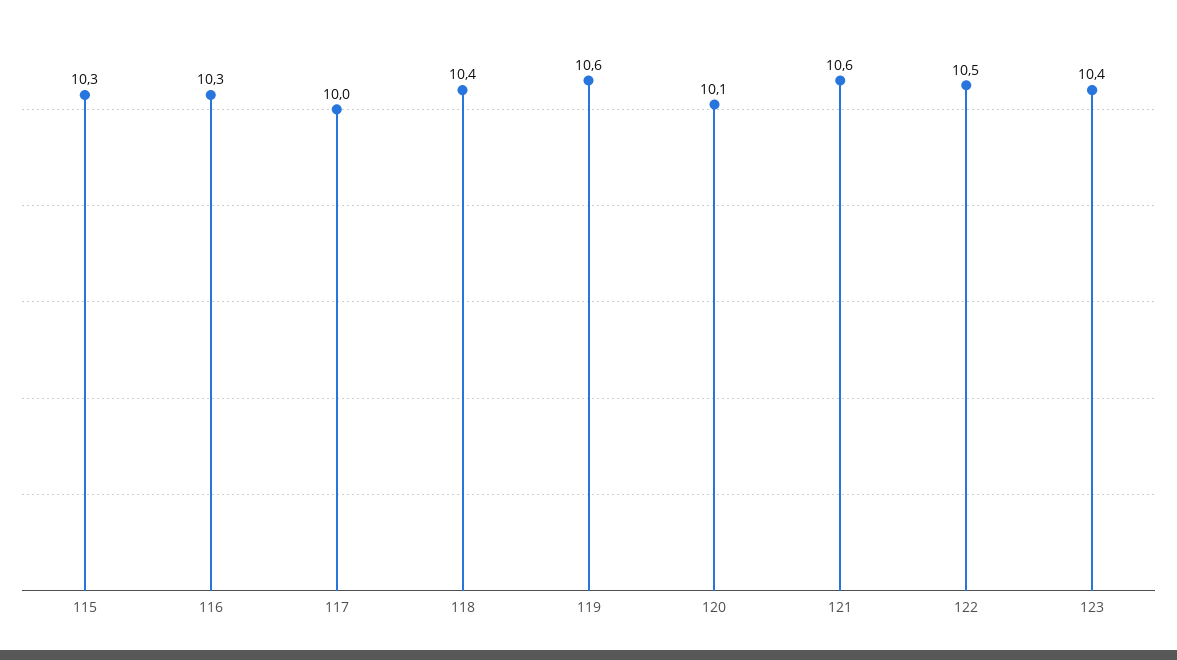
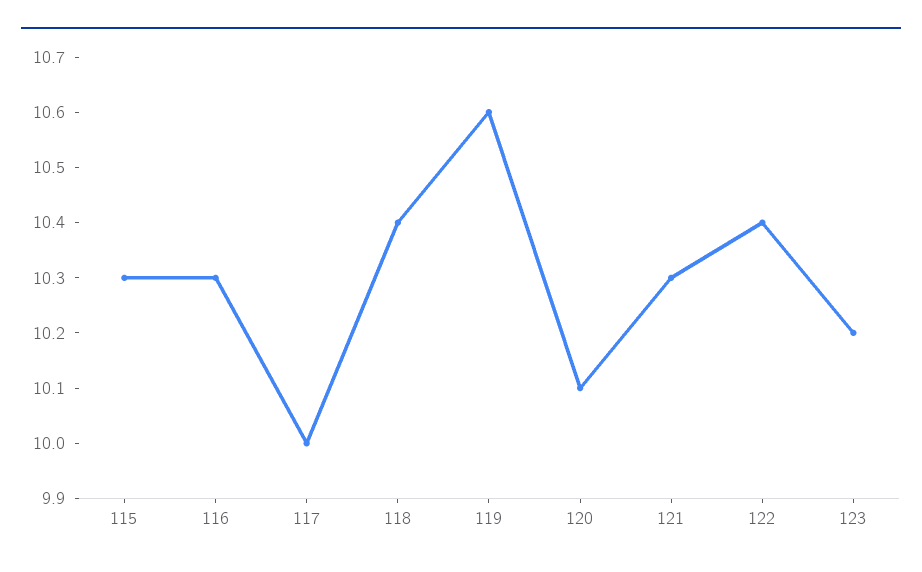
  {
    "115": 10.3,
    "116": 10.3,
    "117": 10,
    "118": 10.4,
    "119": 10.6,
    "120": 10.1,
-   "121": 10.6,
+   "121": 10.3,
-   "122": 10.5,
+   "122": 10.4,
-   "123": 10.4
+   "123": 10.2
  }

